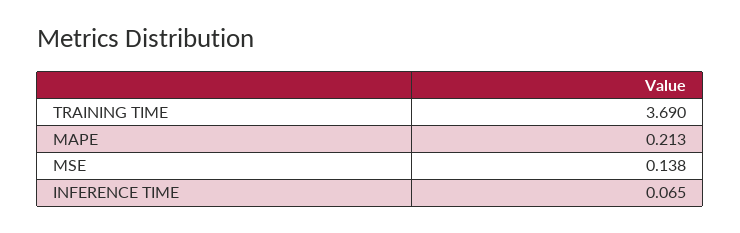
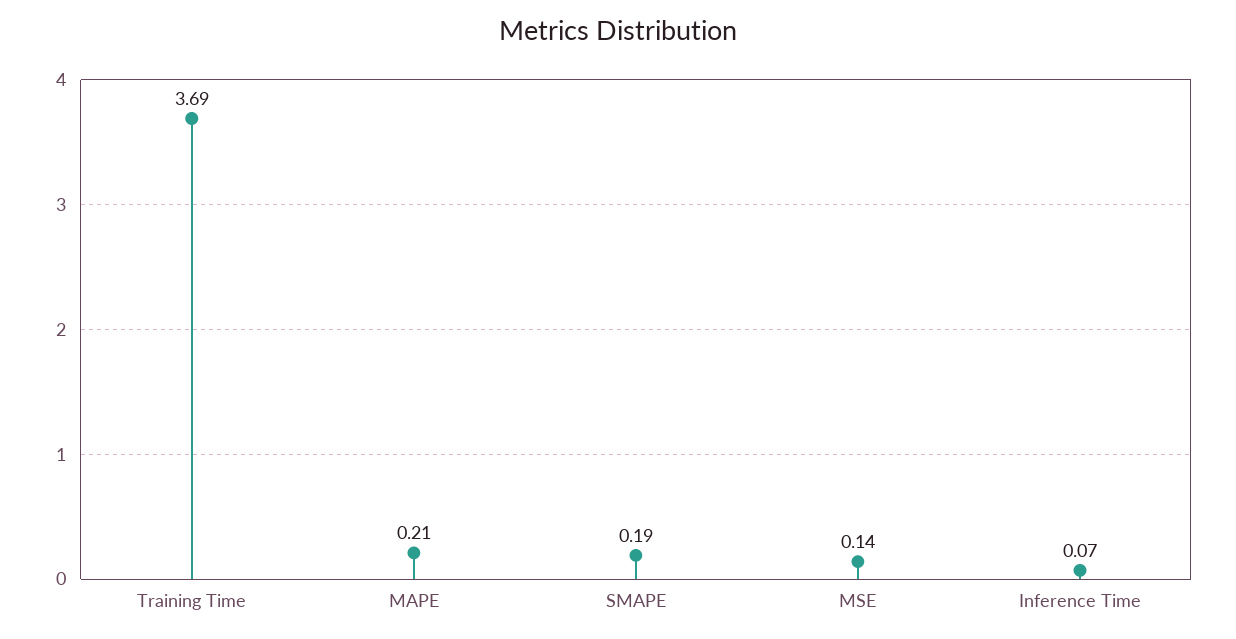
  {
    "TRAINING TIME": 3.69,
    "MAPE": 0.213,
    "MSE": 0.138,
-   "INFERENCE TIME": 0.065
+   "INFERENCE TIME": 0.065,
+   "SMAPE": 0.19
  }

